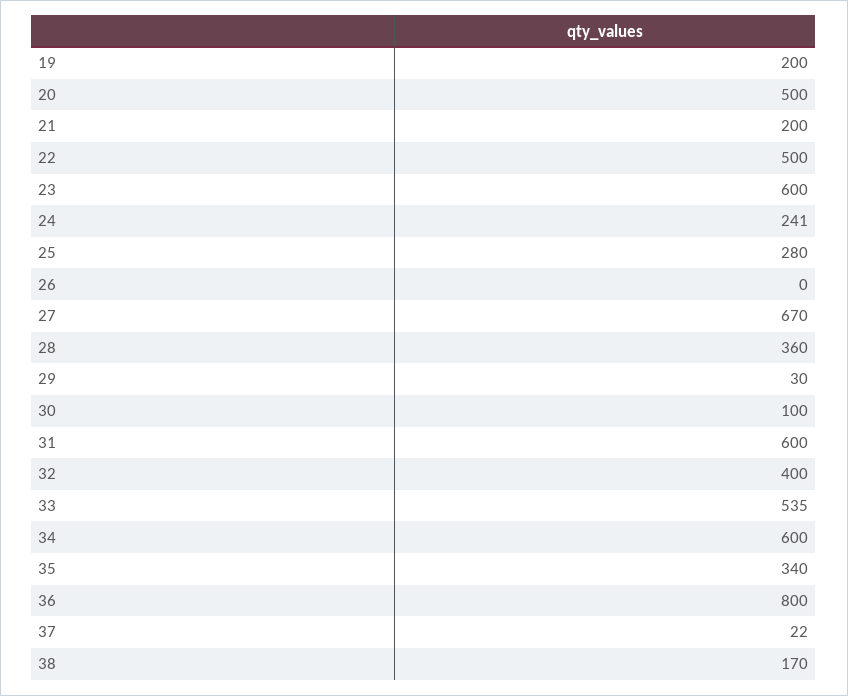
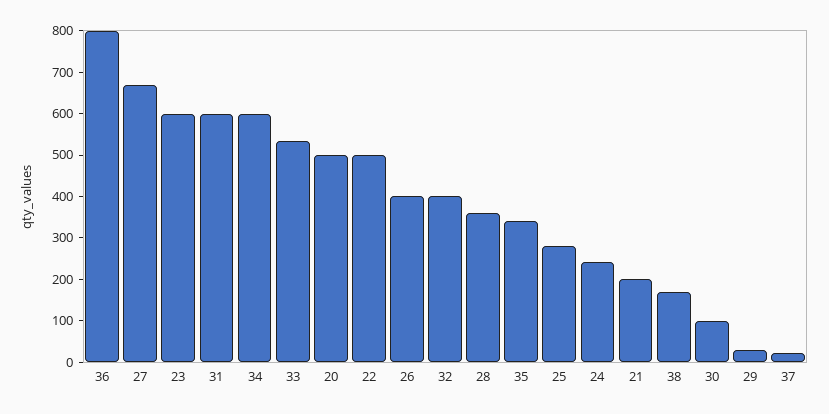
  {
-   "19": 200,
    "20": 500,
    "21": 200,
    "22": 500,
    "23": 600,
    "24": 241,
    "25": 280,
-   "26": 0,
+   "26": 400,
    "27": 670,
    "28": 360,
    "29": 30,
    "30": 100,
    "31": 600,
    "32": 400,
    "33": 535,
    "34": 600,
    "35": 340,
    "36": 800,
    "37": 22,
    "38": 170
  }

